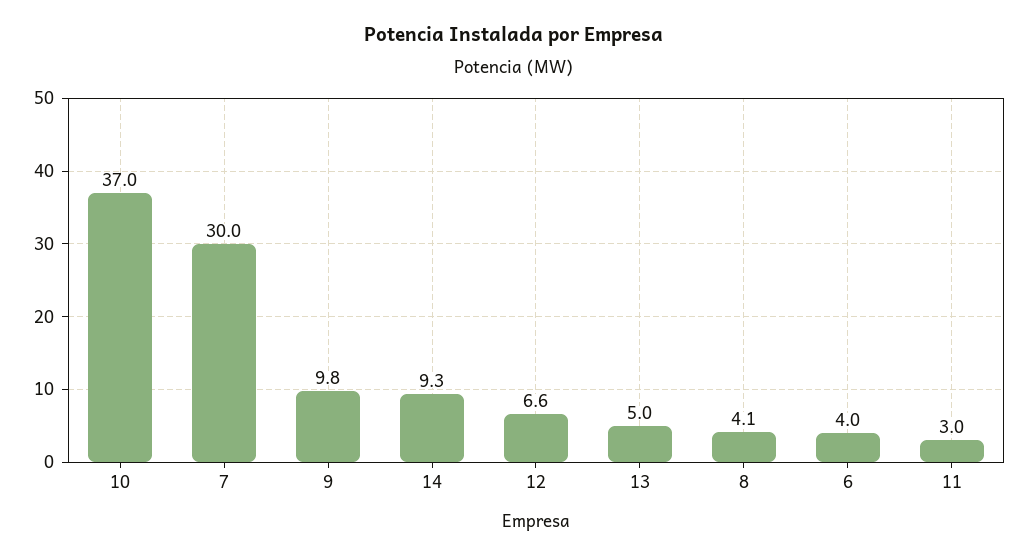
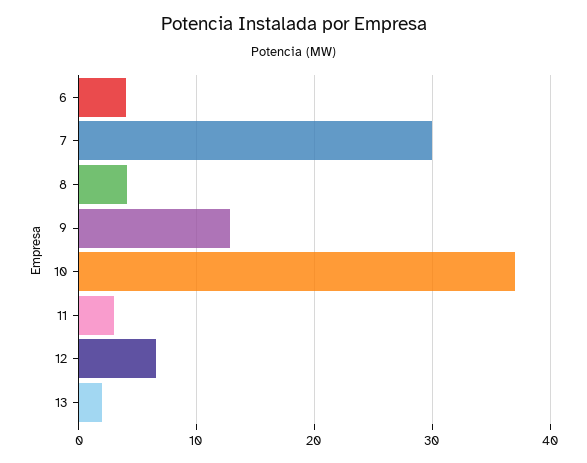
  {
    "10": 37,
    "7": 30,
-   "9": 9.8,
+   "9": 13,
-   "14": 9.3,
    "12": 6.6,
-   "13": 5,
+   "13": 2,
    "8": 4.1,
    "6": 4,
    "11": 3
  }

